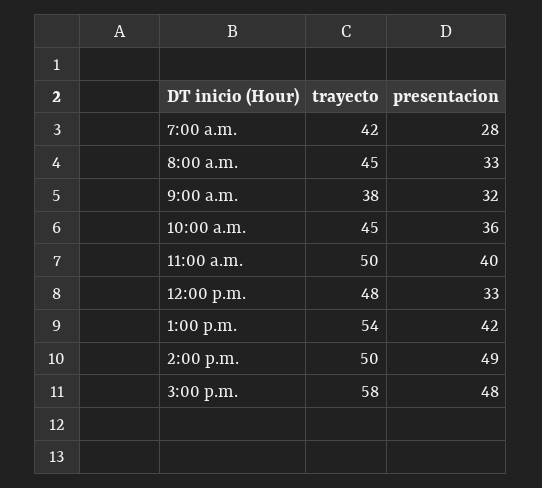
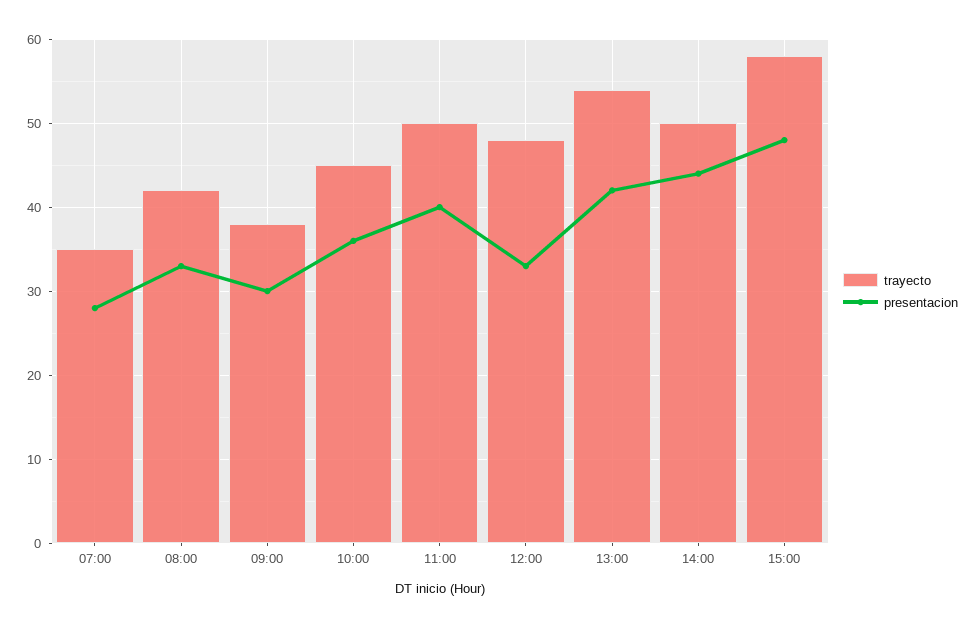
  {
    "trayecto": {
-     "7:00 a.m.": 42,
+     "7:00 a.m.": 35,
-     "8:00 a.m.": 45,
+     "8:00 a.m.": 42,
      "9:00 a.m.": 38,
      "10:00 a.m.": 45,
      "11:00 a.m.": 50,
      "12:00 p.m.": 48,
      "1:00 p.m.": 54,
      "2:00 p.m.": 50,
      "3:00 p.m.": 58
    },
    "presentacion": {
      "7:00 a.m.": 28,
      "8:00 a.m.": 33,
-     "9:00 a.m.": 32,
+     "9:00 a.m.": 30,
      "10:00 a.m.": 36,
      "11:00 a.m.": 40,
      "12:00 p.m.": 33,
      "1:00 p.m.": 42,
-     "2:00 p.m.": 49,
+     "2:00 p.m.": 44,
      "3:00 p.m.": 48
    }
  }

